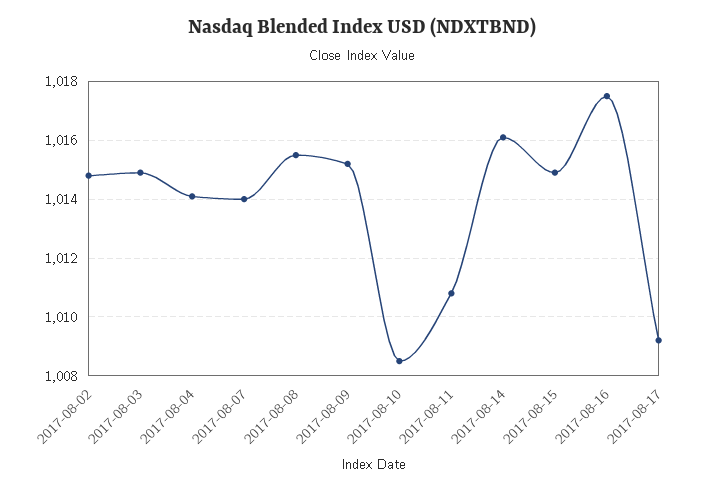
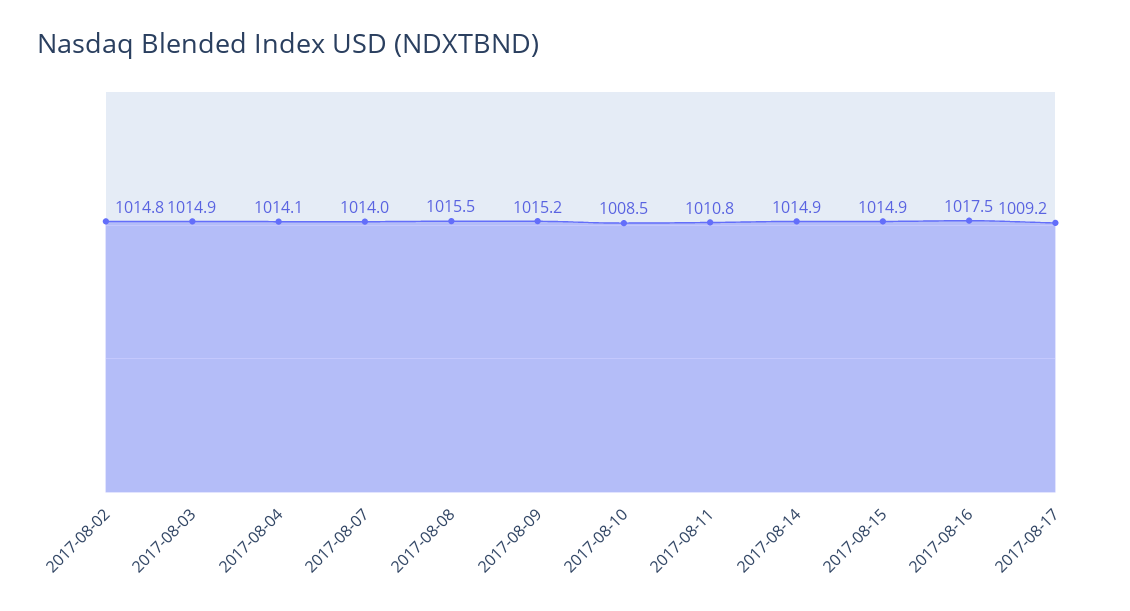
  {
    "2017-08-02": 1014.8,
    "2017-08-03": 1014.9,
    "2017-08-04": 1014.1,
    "2017-08-07": 1014,
    "2017-08-08": 1015.5,
    "2017-08-09": 1015.2,
    "2017-08-10": 1008.5,
    "2017-08-11": 1010.8,
-   "2017-08-14": 1016,
+   "2017-08-14": 1014.9,
    "2017-08-15": 1014.9,
    "2017-08-16": 1017.5,
    "2017-08-17": 1009.2
  }

